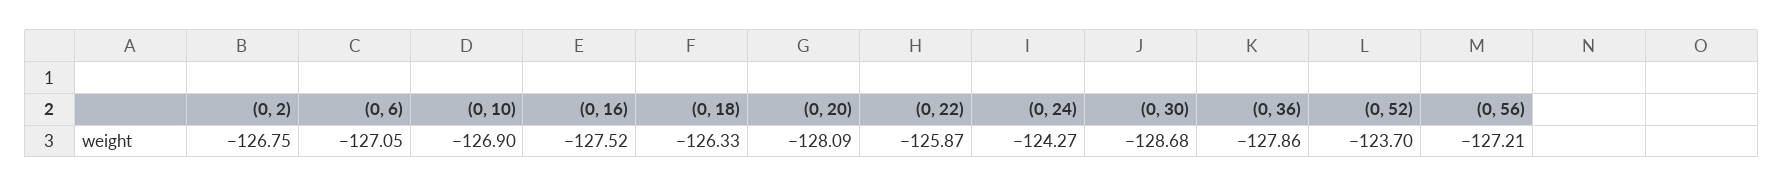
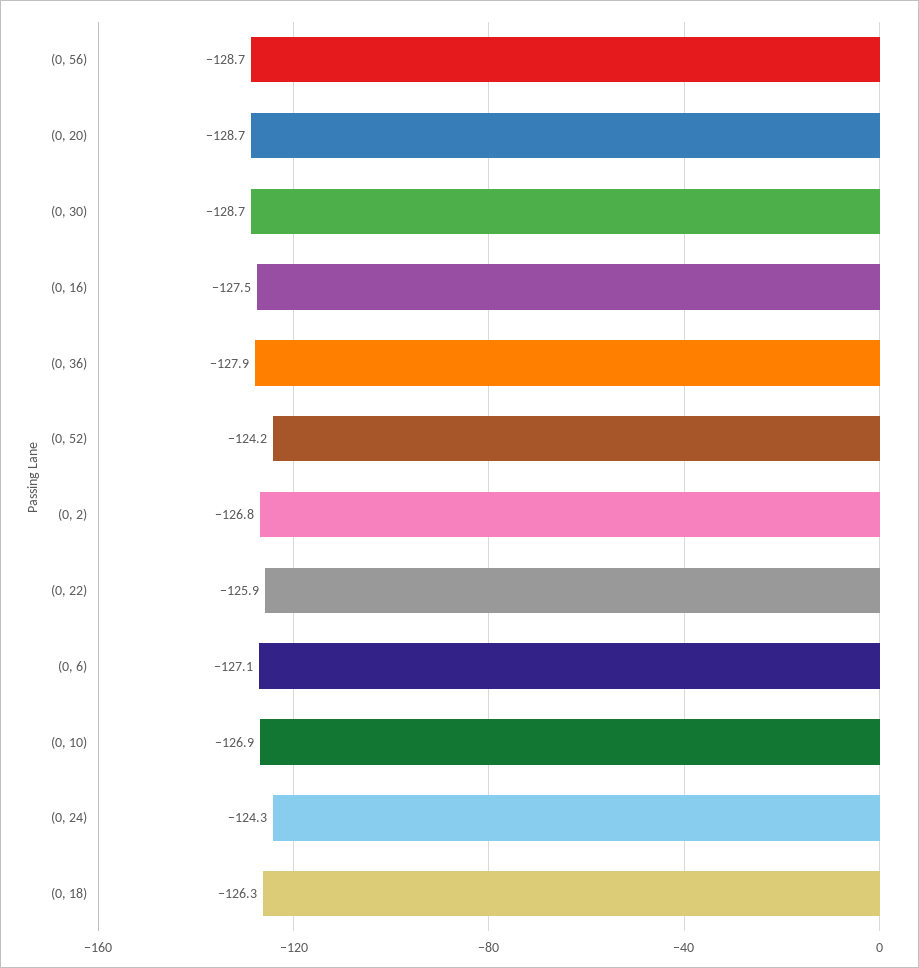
  {
    "(0, 2)": -126.75,
    "(0, 6)": -127.05,
    "(0, 10)": -126.9,
    "(0, 16)": -127.52,
    "(0, 18)": -126.33,
-   "(0, 20)": -128.09,
+   "(0, 20)": -128.7,
    "(0, 22)": -125.87,
    "(0, 24)": -124.27,
    "(0, 30)": -128.68,
    "(0, 36)": -127.86,
-   "(0, 52)": -123.7,
+   "(0, 52)": -124.2,
-   "(0, 56)": -127.21
+   "(0, 56)": -128.7
  }

